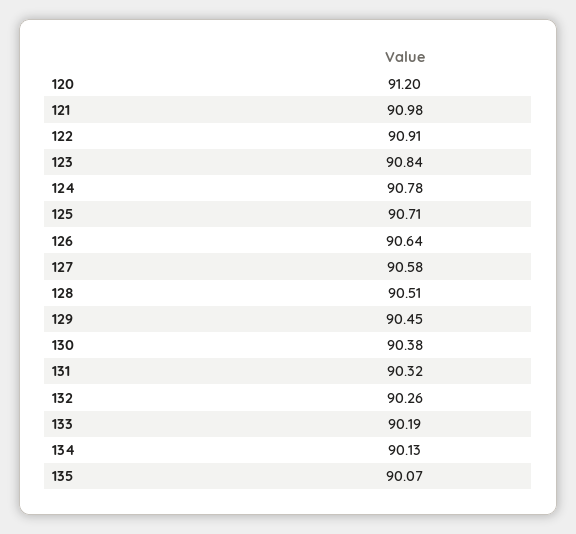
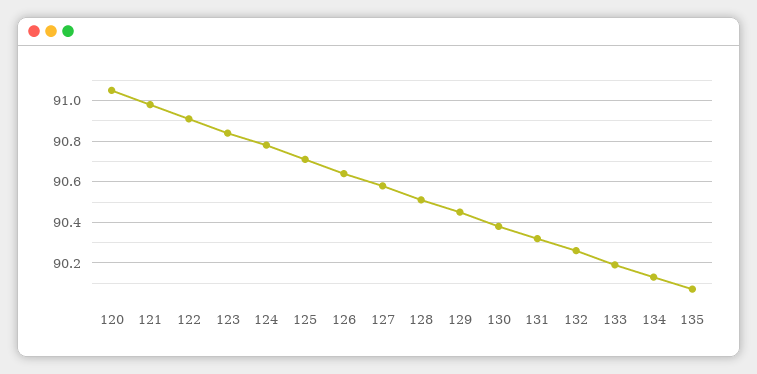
  {
-   "120": 91.2,
+   "120": 91.05,
    "121": 90.98,
    "122": 90.91,
    "123": 90.84,
    "124": 90.78,
    "125": 90.71,
    "126": 90.64,
    "127": 90.58,
    "128": 90.51,
    "129": 90.45,
    "130": 90.38,
    "131": 90.32,
    "132": 90.26,
    "133": 90.19,
    "134": 90.13,
    "135": 90.07
  }

